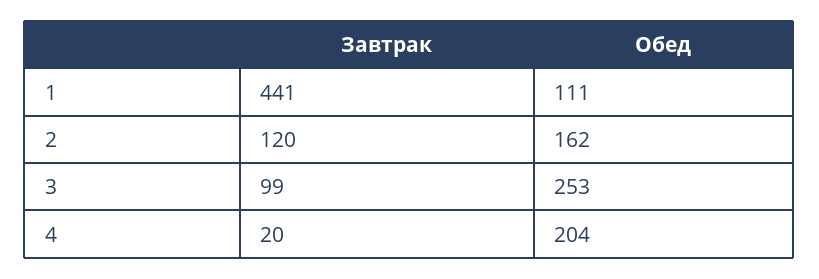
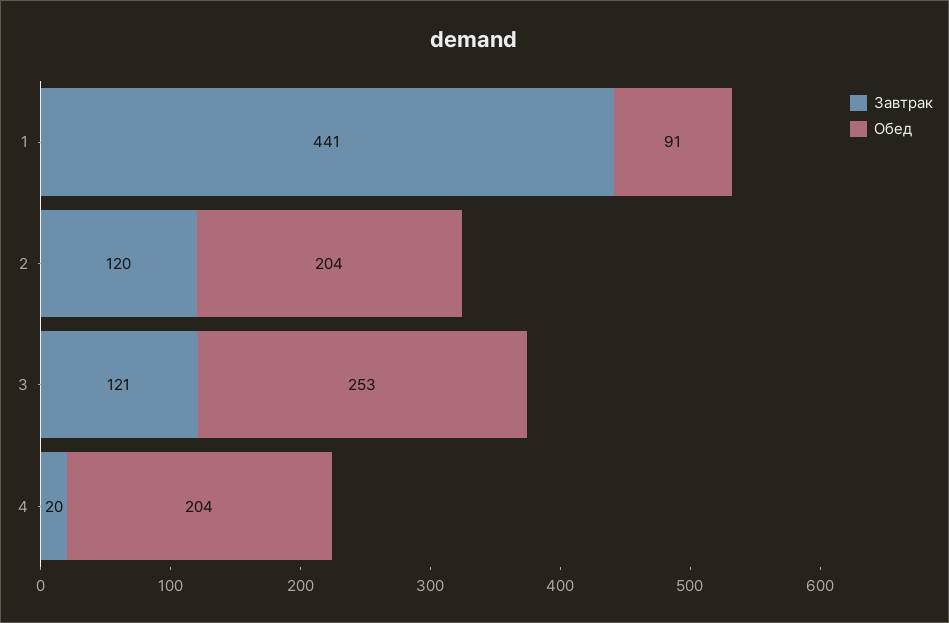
  {
    "Завтрак": {
      "1": 441,
      "2": 120,
-     "3": 99,
+     "3": 121,
      "4": 20
    },
    "Обед": {
-     "1": 111,
+     "1": 91,
-     "2": 162,
+     "2": 204,
      "3": 253,
      "4": 204
    }
  }

